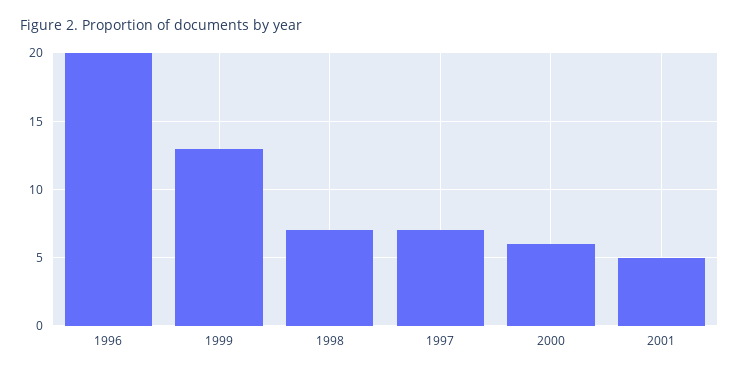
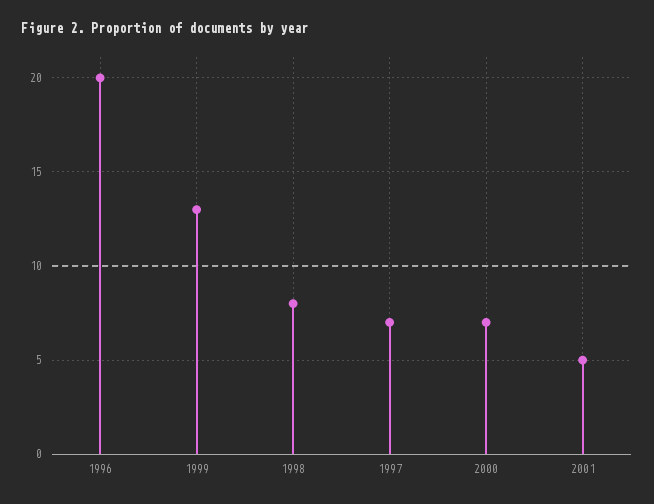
  {
    "1996": 20,
    "1999": 13,
-   "1998": 7,
+   "1998": 8,
    "1997": 7,
-   "2000": 6,
+   "2000": 7,
    "2001": 5
  }

